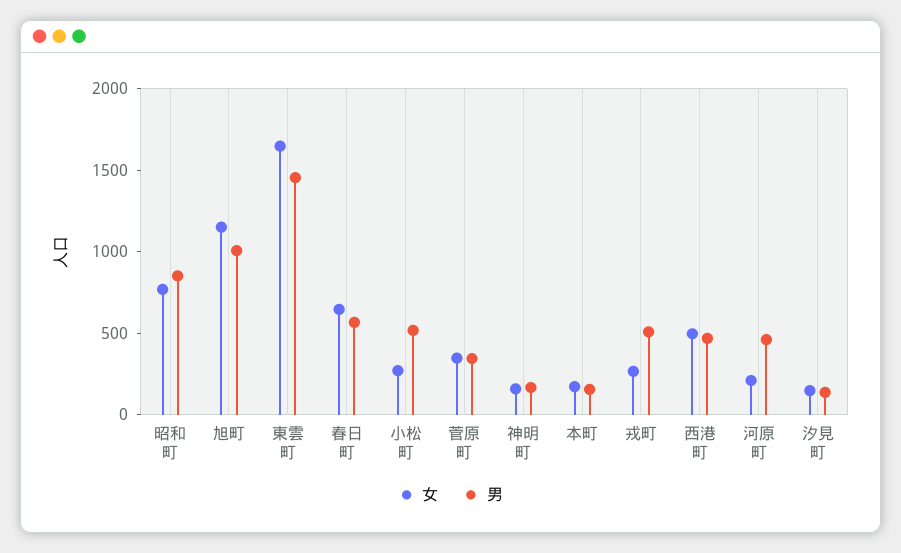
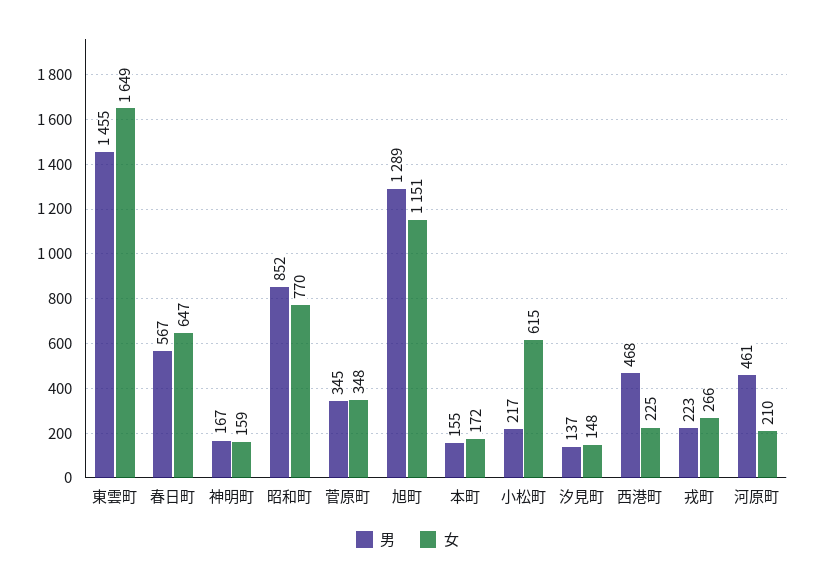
  {
    "女": {
      "昭和町": 770,
      "旭町": 1151,
      "東雲町": 1649,
      "春日町": 647,
-     "小松町": 300,
+     "小松町": 615,
      "菅原町": 348,
      "神明町": 159,
      "本町": 172,
      "戎町": 266,
-     "西港町": 500,
+     "西港町": 225,
      "河原町": 210,
      "汐見町": 148
    },
    "男": {
      "昭和町": 852,
-     "旭町": 1000,
+     "旭町": 1289,
      "東雲町": 1455,
      "春日町": 567,
-     "小松町": 500,
+     "小松町": 217,
      "菅原町": 345,
      "神明町": 167,
      "本町": 155,
-     "戎町": 500,
+     "戎町": 223,
      "西港町": 468,
      "河原町": 461,
      "汐見町": 137
    }
  }

